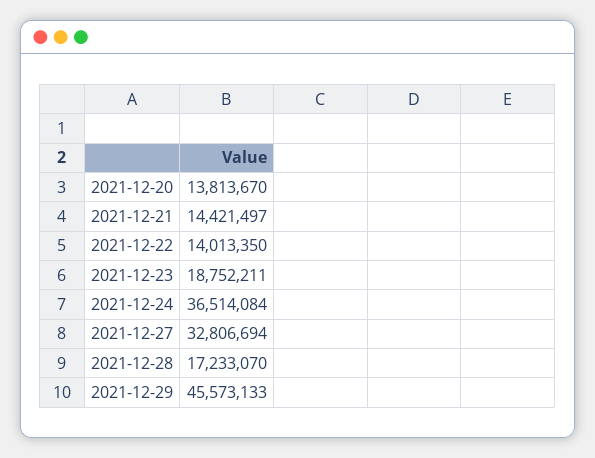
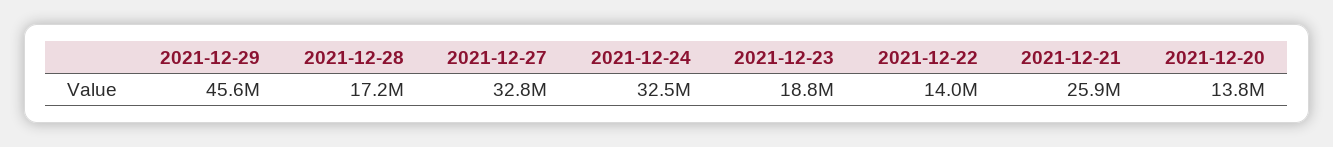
  {
    "2021-12-20": 13813670,
-   "2021-12-21": 14421497,
+   "2021-12-21": 25900000,
    "2021-12-22": 14013350,
    "2021-12-23": 18752211,
-   "2021-12-24": 36514084,
+   "2021-12-24": 32500000,
    "2021-12-27": 32806694,
    "2021-12-28": 17233070,
    "2021-12-29": 45573133
  }

